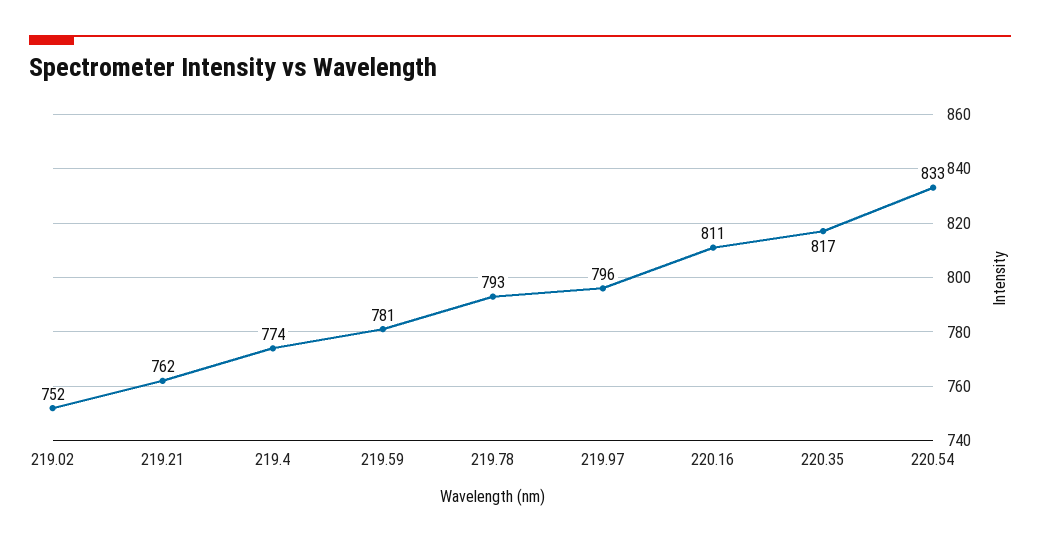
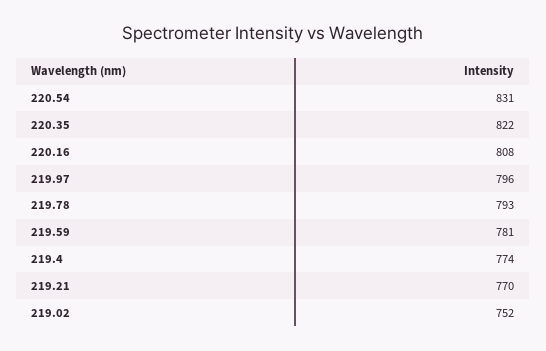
  {
    "219.02": 752,
-   "219.21": 762,
+   "219.21": 770,
    "219.4": 774,
    "219.59": 781,
    "219.78": 793,
    "219.97": 796,
-   "220.16": 811,
+   "220.16": 808,
-   "220.35": 817,
+   "220.35": 822,
-   "220.54": 833
+   "220.54": 831
  }

